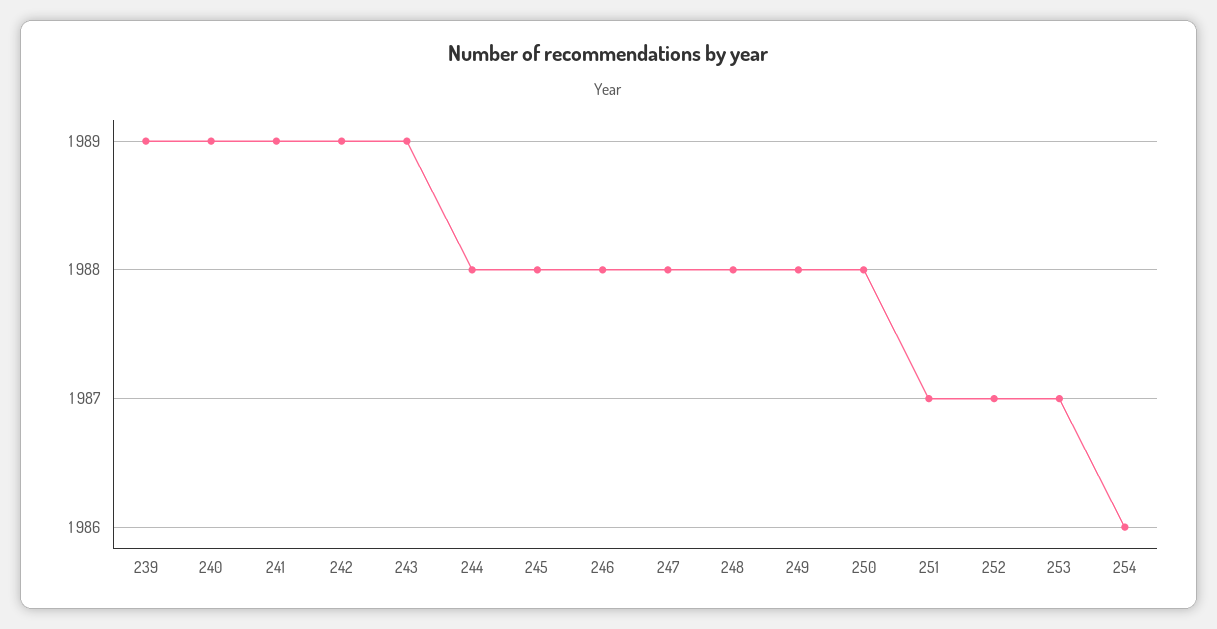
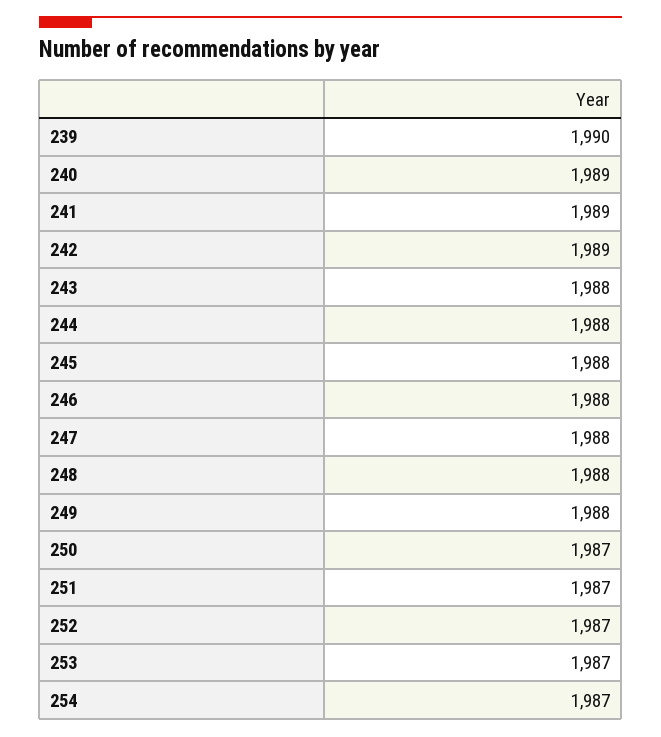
  {
-   "239": 1989,
+   "239": 1990,
    "240": 1989,
    "241": 1989,
    "242": 1989,
-   "243": 1989,
+   "243": 1988,
    "244": 1988,
    "245": 1988,
    "246": 1988,
    "247": 1988,
    "248": 1988,
    "249": 1988,
-   "250": 1988,
+   "250": 1987,
    "251": 1987,
    "252": 1987,
    "253": 1987,
-   "254": 1986
+   "254": 1987
  }

